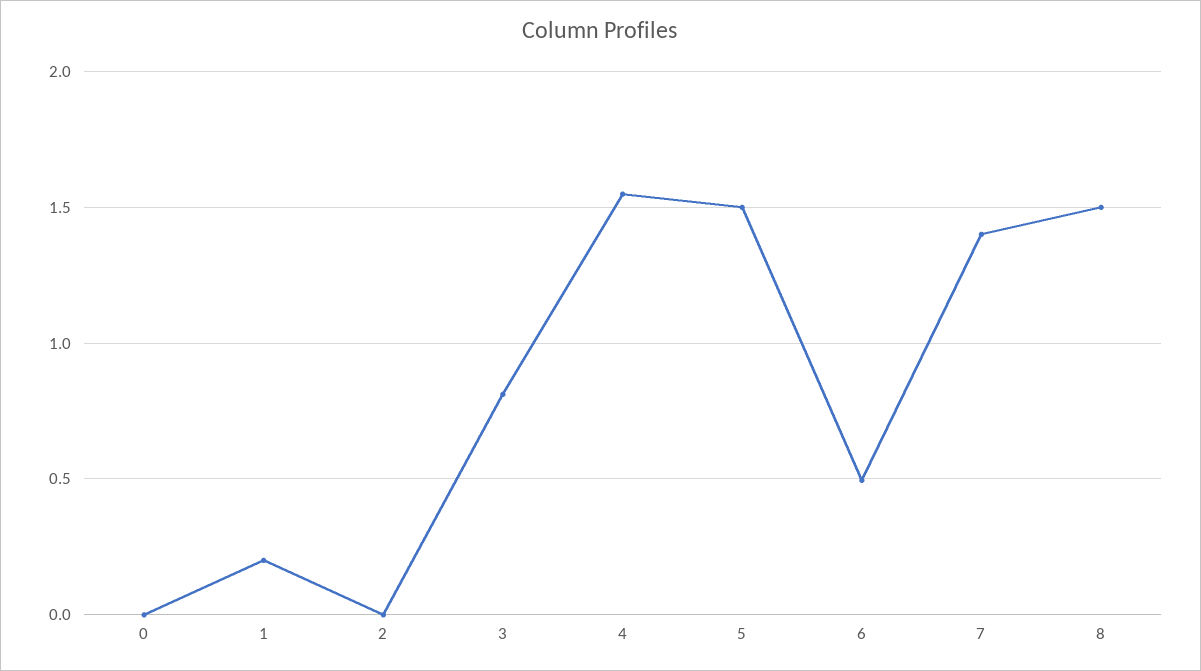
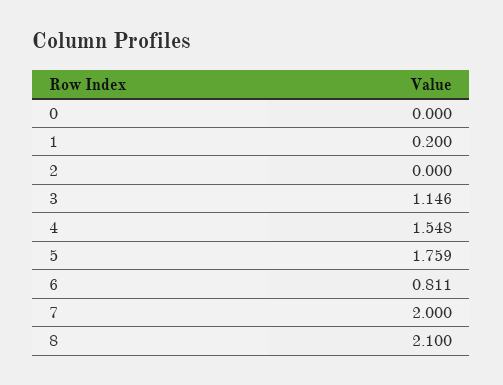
  {
    "0": 0,
    "1": 0.2,
    "2": 0,
-   "3": 0.8,
+   "3": 1.146,
    "4": 1.548,
-   "5": 1.5,
+   "5": 1.759,
-   "6": 0.5,
+   "6": 0.811,
-   "7": 1.4,
+   "7": 2,
-   "8": 1.5
+   "8": 2.1
  }

